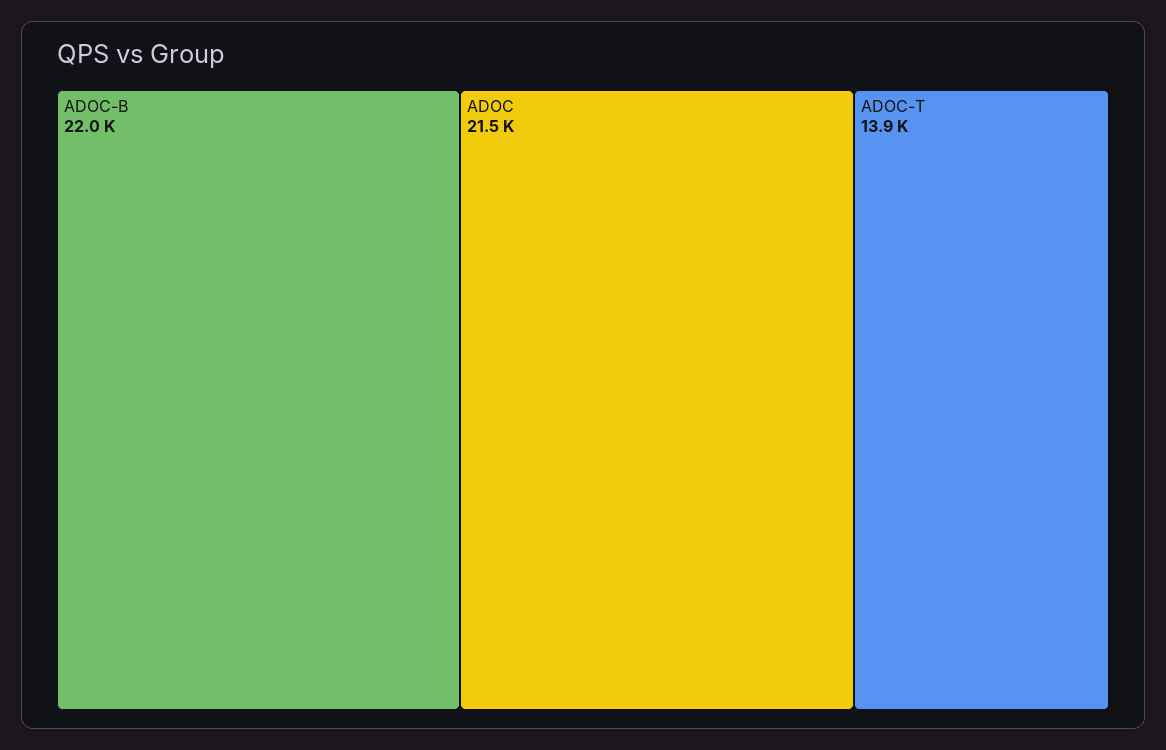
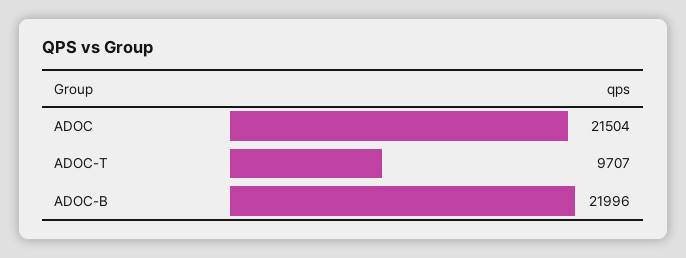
  {
    "ADOC-B": 21996,
    "ADOC": 21504,
-   "ADOC-T": 13900
+   "ADOC-T": 9707
  }

